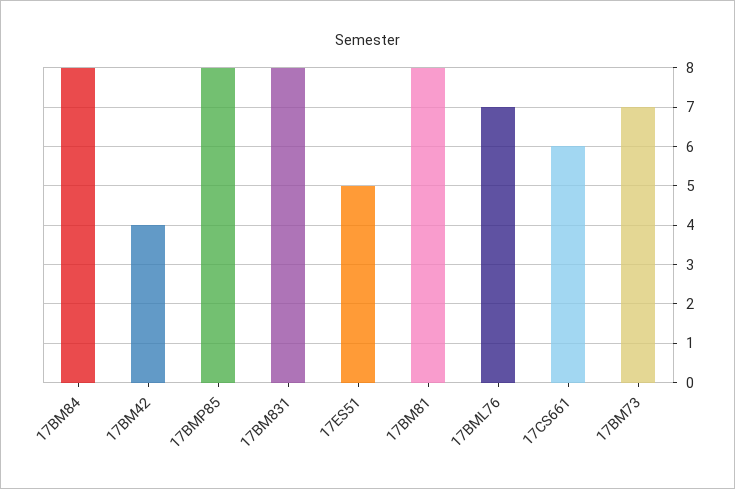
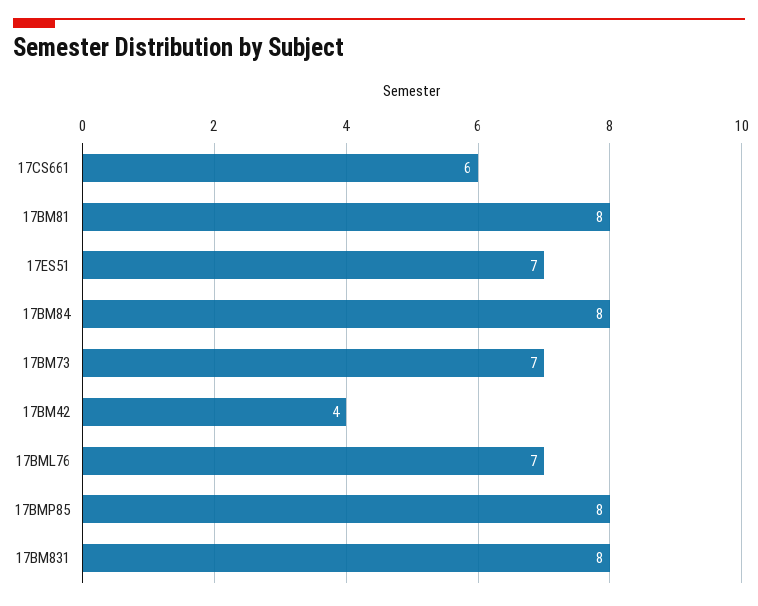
  {
    "17BM84": 8,
    "17BM42": 4,
    "17BMP85": 8,
    "17BM831": 8,
-   "17ES51": 5,
+   "17ES51": 7,
    "17BM81": 8,
    "17BML76": 7,
    "17CS661": 6,
    "17BM73": 7
  }

